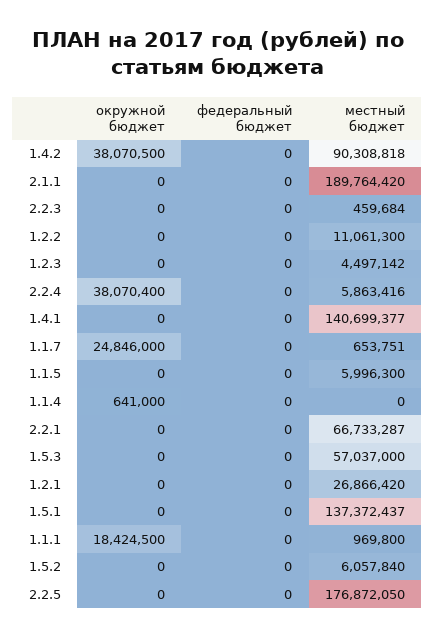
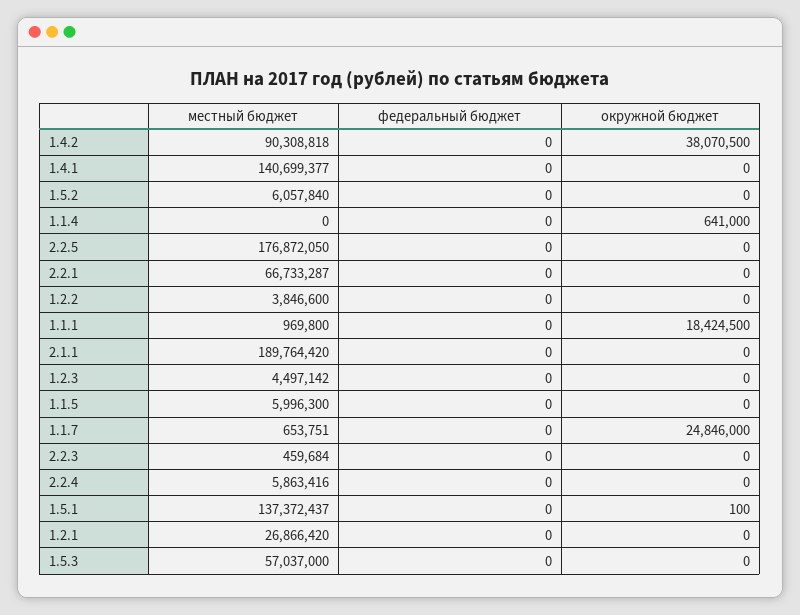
  {
    "окружной бюджет": {
      "1.4.2": 38070500,
      "2.1.1": 0,
      "2.2.3": 0,
      "1.2.2": 0,
      "1.2.3": 0,
-     "2.2.4": 38070400,
+     "2.2.4": 0,
      "1.4.1": 0,
      "1.1.7": 24846000,
      "1.1.5": 0,
      "1.1.4": 641000,
      "2.2.1": 0,
      "1.5.3": 0,
      "1.2.1": 0,
-     "1.5.1": 0,
+     "1.5.1": 100,
      "1.1.1": 18424500,
      "1.5.2": 0,
      "2.2.5": 0
    },
    "федеральный бюджет": {
      "1.4.2": 0,
      "2.1.1": 0,
      "2.2.3": 0,
      "1.2.2": 0,
      "1.2.3": 0,
      "2.2.4": 0,
      "1.4.1": 0,
      "1.1.7": 0,
      "1.1.5": 0,
      "1.1.4": 0,
      "2.2.1": 0,
      "1.5.3": 0,
      "1.2.1": 0,
      "1.5.1": 0,
      "1.1.1": 0,
      "1.5.2": 0,
      "2.2.5": 0
    },
    "местный бюджет": {
      "1.4.2": 90308818,
      "2.1.1": 189764420,
      "2.2.3": 459684,
-     "1.2.2": 11061300,
+     "1.2.2": 3846600,
      "1.2.3": 4497142,
      "2.2.4": 5863416,
      "1.4.1": 140699377,
      "1.1.7": 653751,
      "1.1.5": 5996300,
      "1.1.4": 0,
      "2.2.1": 66733287,
      "1.5.3": 57037000,
      "1.2.1": 26866420,
      "1.5.1": 137372437,
      "1.1.1": 969800,
      "1.5.2": 6057840,
      "2.2.5": 176872050
    }
  }

